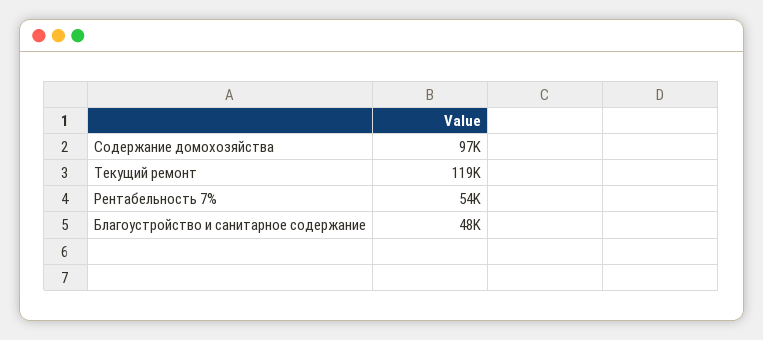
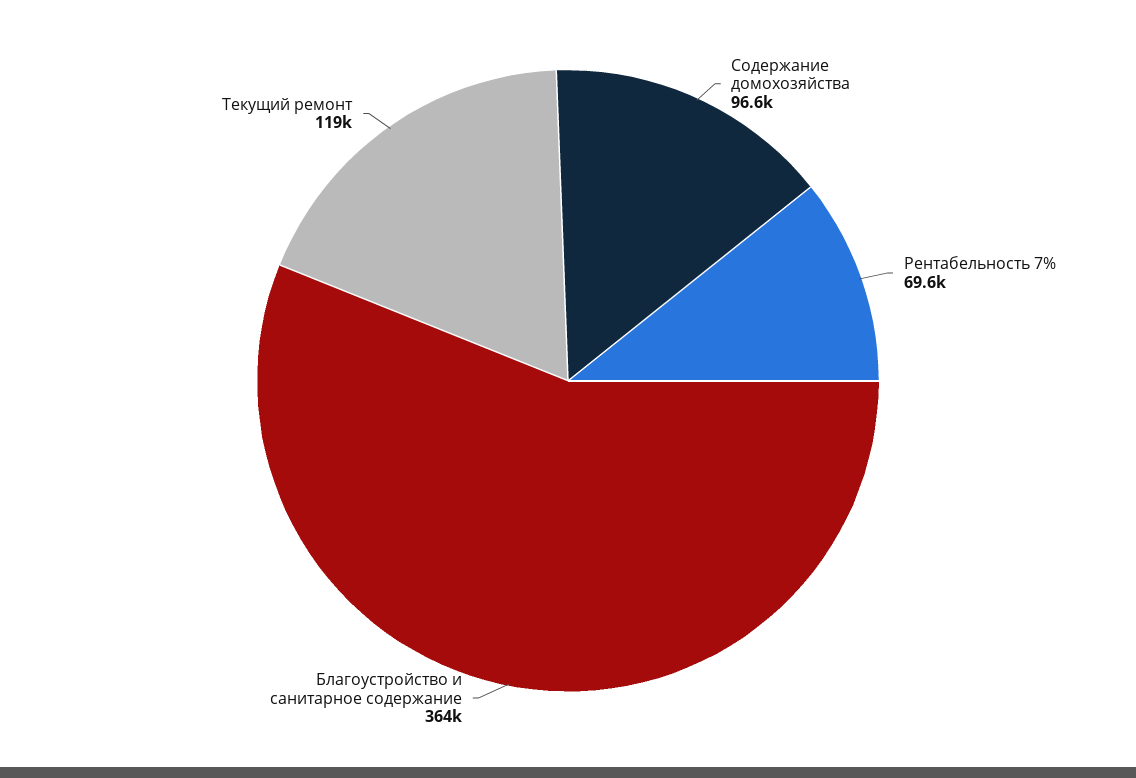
  {
    "Содержание домохозяйства": 96600,
    "Текущий ремонт": 119000,
-   "Рентабельность 7%": 54000,
+   "Рентабельность 7%": 69600,
-   "Благоустройство и санитарное содержание": 48000
+   "Благоустройство и санитарное содержание": 364000
  }

